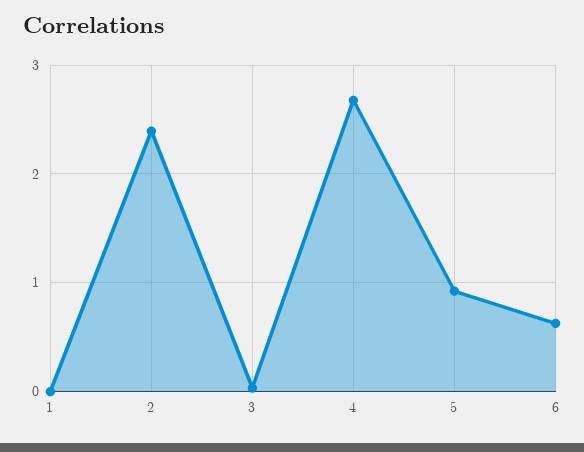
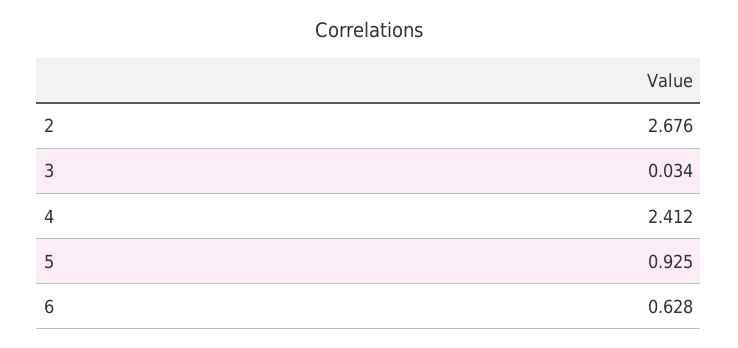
  {
-   "1": 0,
-   "2": 2.4,
+   "2": 2.676,
    "3": 0.034,
-   "4": 2.7,
+   "4": 2.412,
    "5": 0.925,
    "6": 0.628
  }

